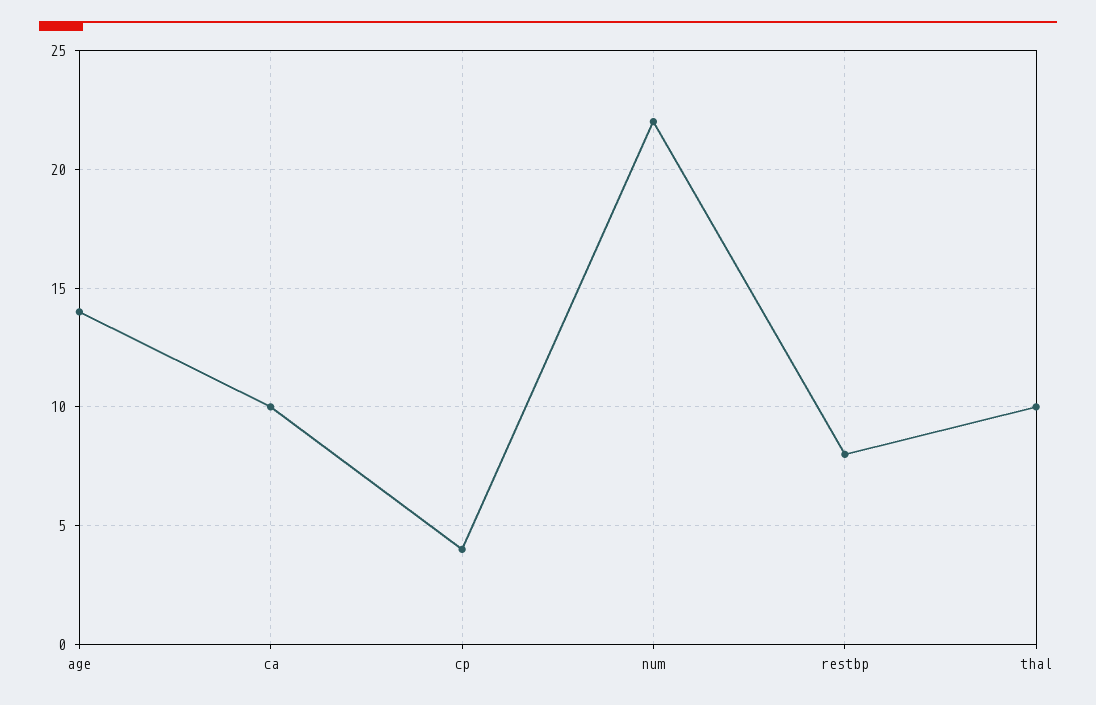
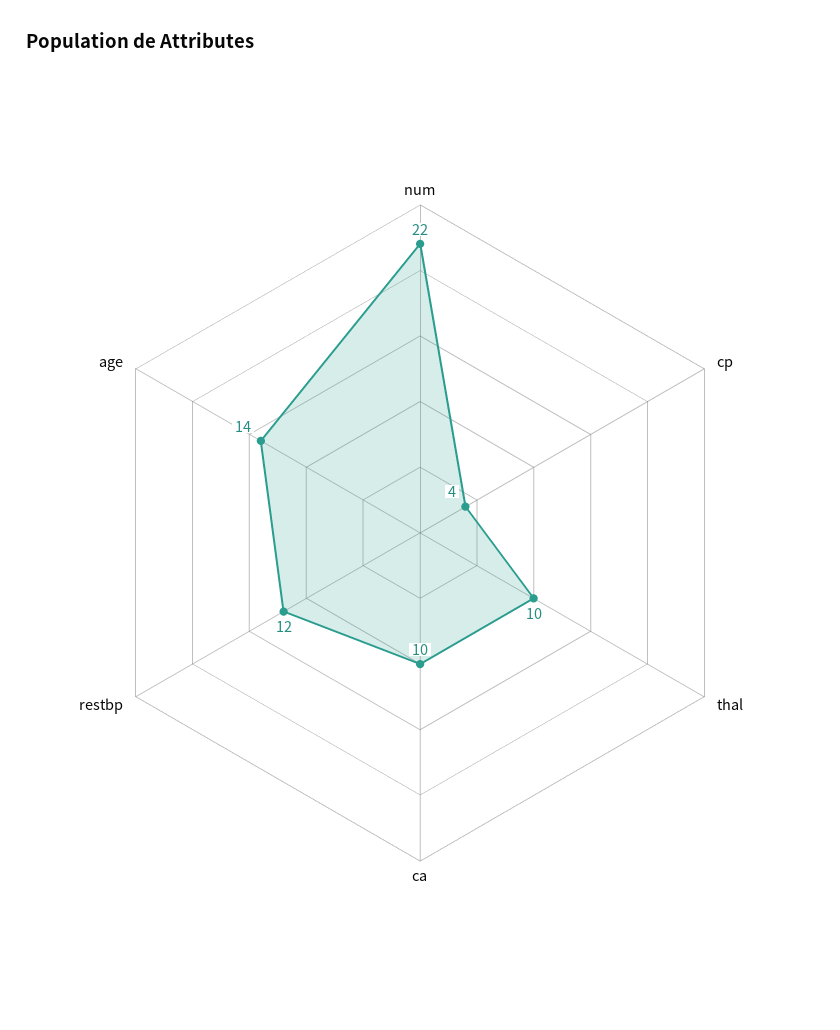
  {
    "age": 14,
    "ca": 10,
    "cp": 4,
    "num": 22,
-   "restbp": 8,
+   "restbp": 12,
    "thal": 10
  }

